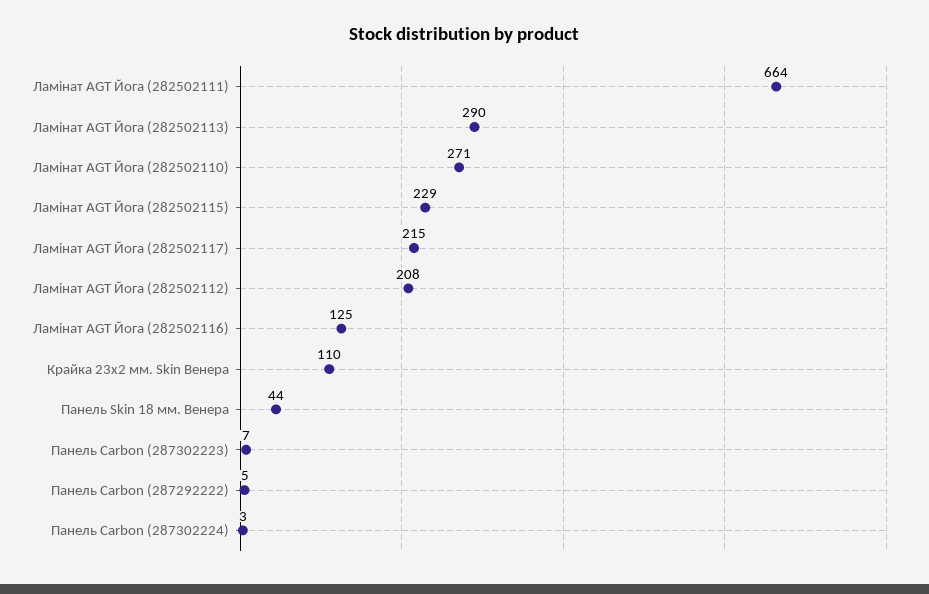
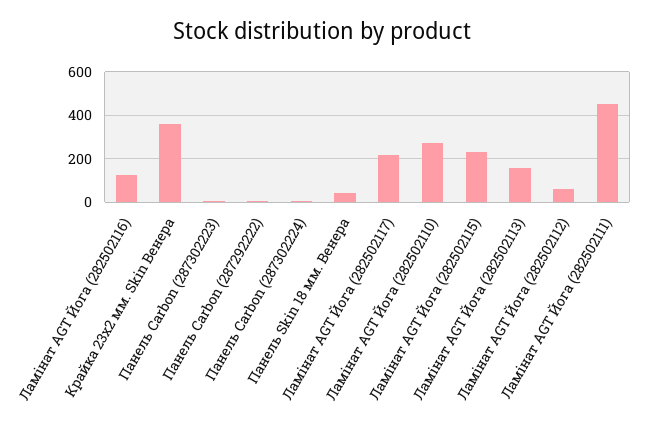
  {
-   "Ламінат AGT Йога (282502111)": 664,
+   "Ламінат AGT Йога (282502111)": 450,
-   "Ламінат AGT Йога (282502113)": 290,
+   "Ламінат AGT Йога (282502113)": 150,
    "Ламінат AGT Йога (282502110)": 271,
    "Ламінат AGT Йога (282502115)": 229,
    "Ламінат AGT Йога (282502117)": 215,
-   "Ламінат AGT Йога (282502112)": 208,
+   "Ламінат AGT Йога (282502112)": 50,
    "Ламінат AGT Йога (282502116)": 125,
-   "Крайка 23x2 мм. Skin Венера": 110,
+   "Крайка 23x2 мм. Skin Венера": 350,
    "Панель Skin 18 мм. Венера": 44,
    "Панель Carbon (287302223)": 7,
    "Панель Carbon (287292222)": 5,
    "Панель Carbon (287302224)": 3
  }

